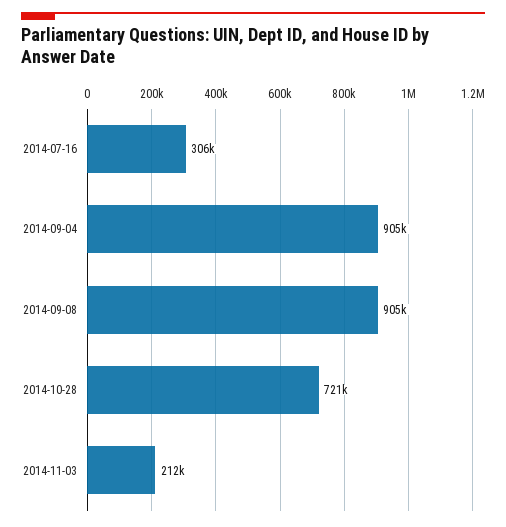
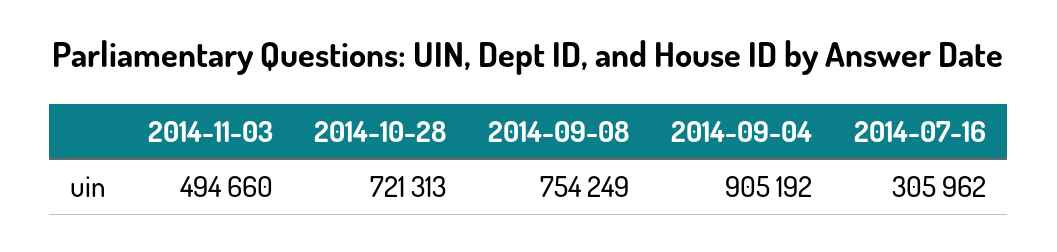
  {
    "2014-07-16": 305962,
    "2014-09-04": 905192,
-   "2014-09-08": 905000,
+   "2014-09-08": 754249,
    "2014-10-28": 721313,
-   "2014-11-03": 212000
+   "2014-11-03": 494660
  }

